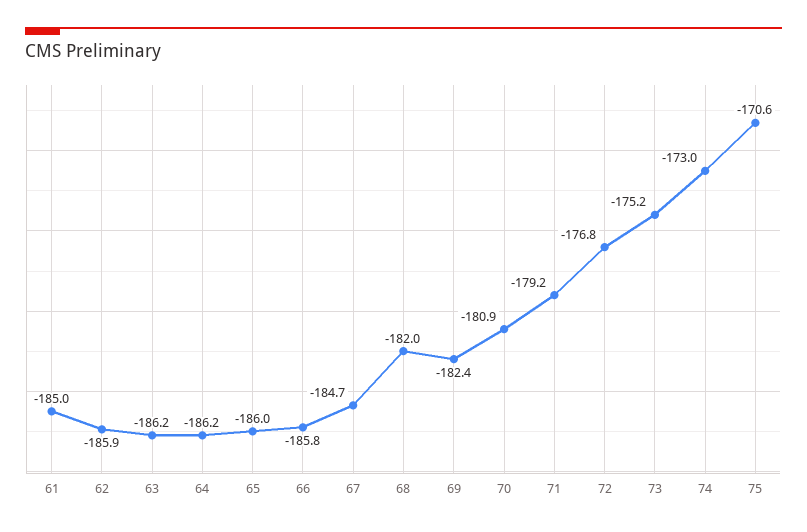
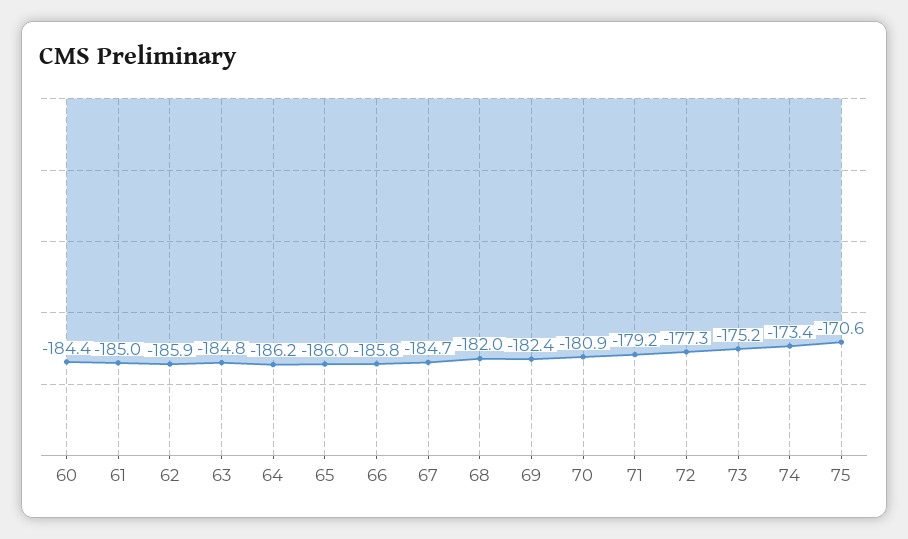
  {
    "61": -185,
    "62": -185.9,
-   "63": -186.2,
+   "63": -184.8,
    "64": -186.2,
    "65": -186,
    "66": -185.8,
    "67": -184.7,
    "68": -182,
    "69": -182.4,
    "70": -180.9,
    "71": -179.2,
-   "72": -176.8,
+   "72": -177.3,
    "73": -175.2,
-   "74": -173,
+   "74": -173.4,
-   "75": -170.6
+   "75": -170.6,
+   "60": -184.4
  }

